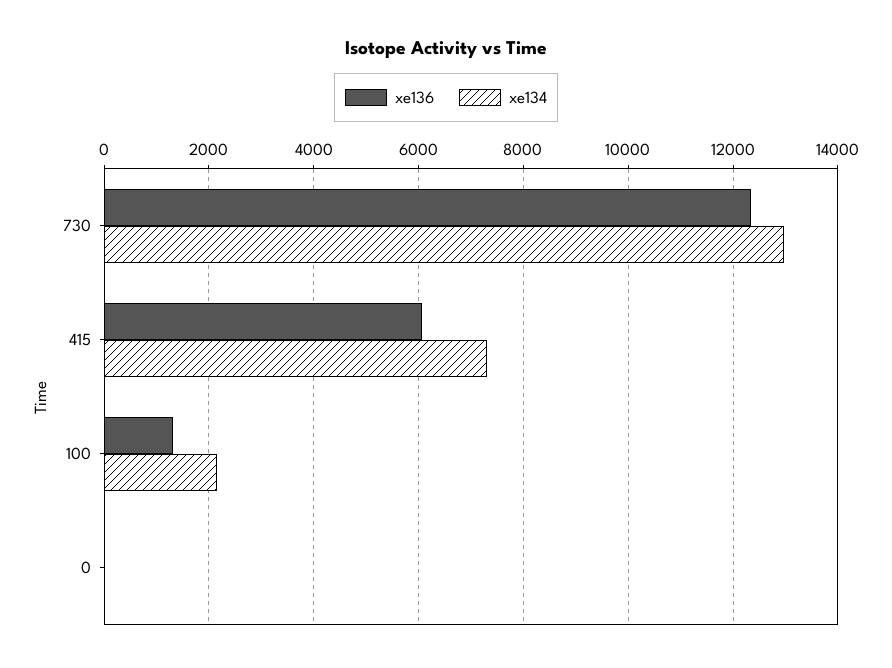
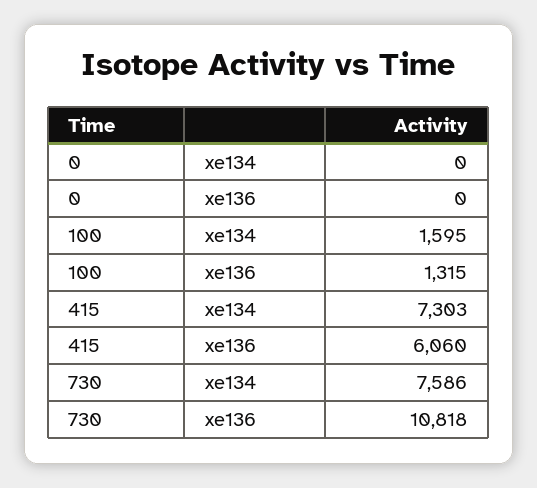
  {
    "xe136": {
-     "730": 12400,
+     "730": 10818,
      "415": 6060,
      "100": 1315,
      "0": 0
    },
    "xe134": {
-     "730": 13000,
+     "730": 7586,
      "415": 7303,
-     "100": 2200,
+     "100": 1595,
      "0": 0
    }
  }

